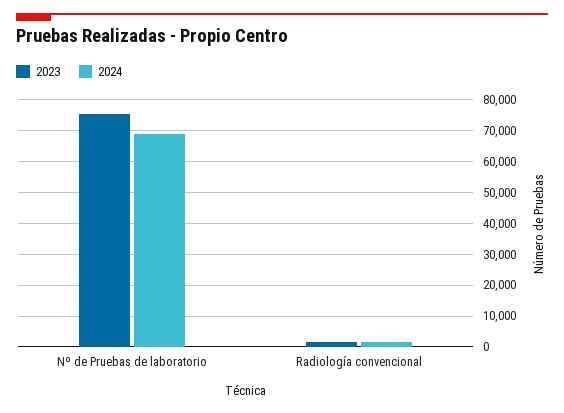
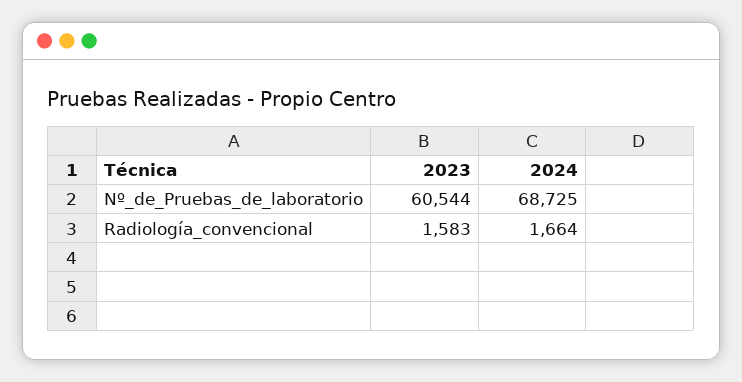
  {
    "2023": {
-     "Nº de Pruebas de laboratorio": 76000,
+     "Nº de Pruebas de laboratorio": 60544,
      "Radiología convencional": 1583
    },
    "2024": {
      "Nº de Pruebas de laboratorio": 68725,
      "Radiología convencional": 1664
    }
  }

